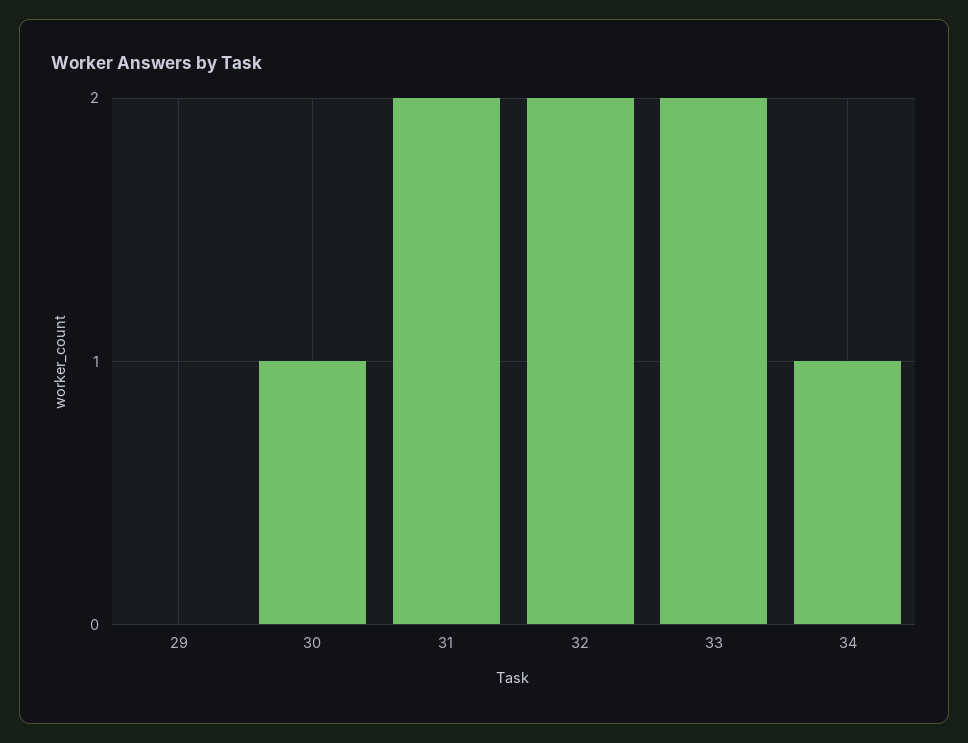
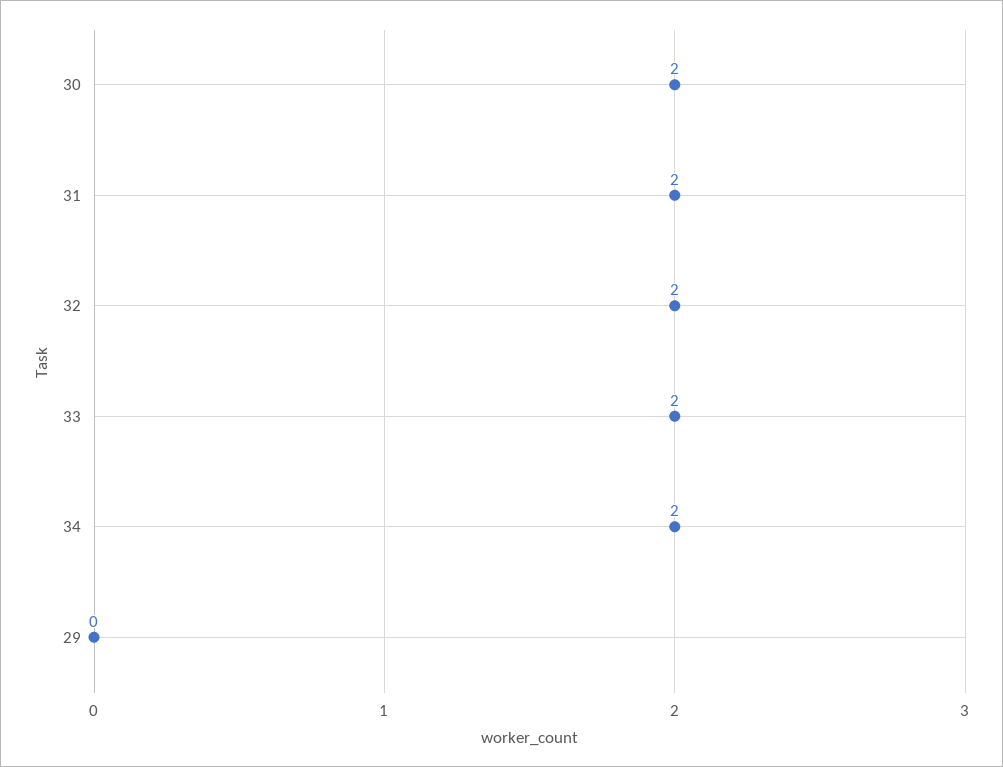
  {
    "29": 0,
-   "30": 1,
+   "30": 2,
    "31": 2,
    "32": 2,
    "33": 2,
-   "34": 1
+   "34": 2
  }

